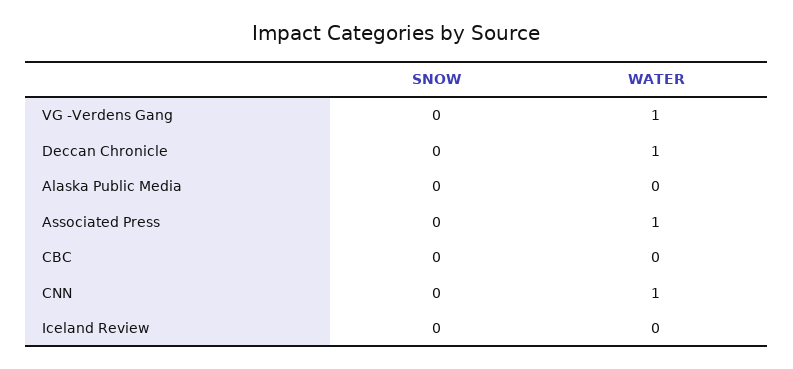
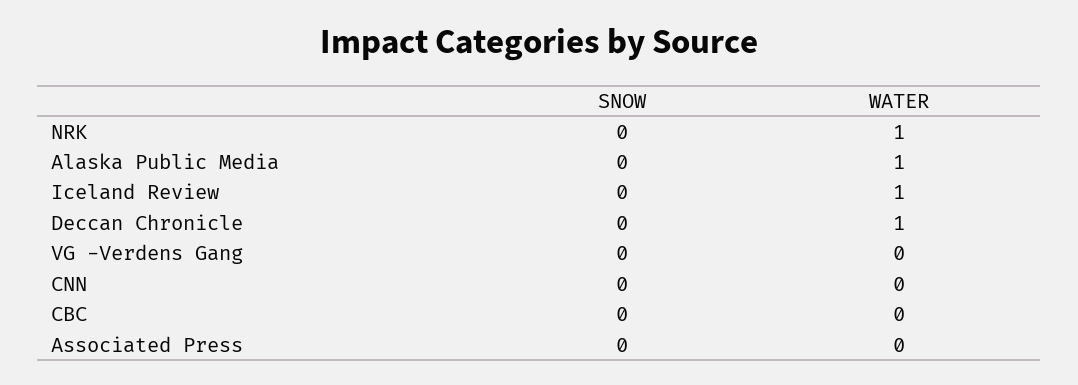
  {
    "SNOW": {
      "VG -Verdens Gang": 0,
      "Deccan Chronicle": 0,
      "Alaska Public Media": 0,
      "Associated Press": 0,
      "CBC": 0,
      "CNN": 0,
-     "Iceland Review": 0
+     "Iceland Review": 0,
+     "NRK": 0
    },
    "WATER": {
-     "VG -Verdens Gang": 1,
+     "VG -Verdens Gang": 0,
      "Deccan Chronicle": 1,
-     "Alaska Public Media": 0,
+     "Alaska Public Media": 1,
-     "Associated Press": 1,
+     "Associated Press": 0,
      "CBC": 0,
-     "CNN": 1,
+     "CNN": 0,
-     "Iceland Review": 0
+     "Iceland Review": 1,
+     "NRK": 1
    }
  }

